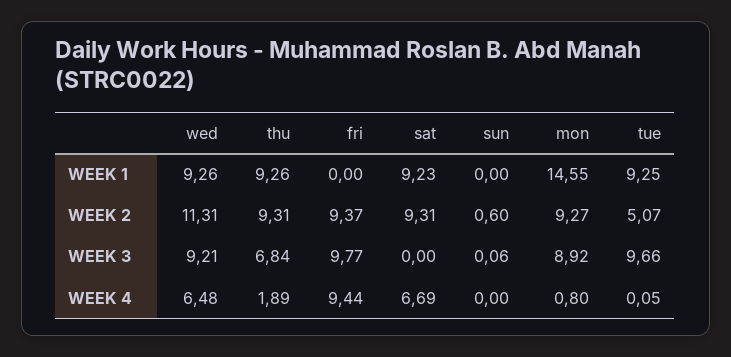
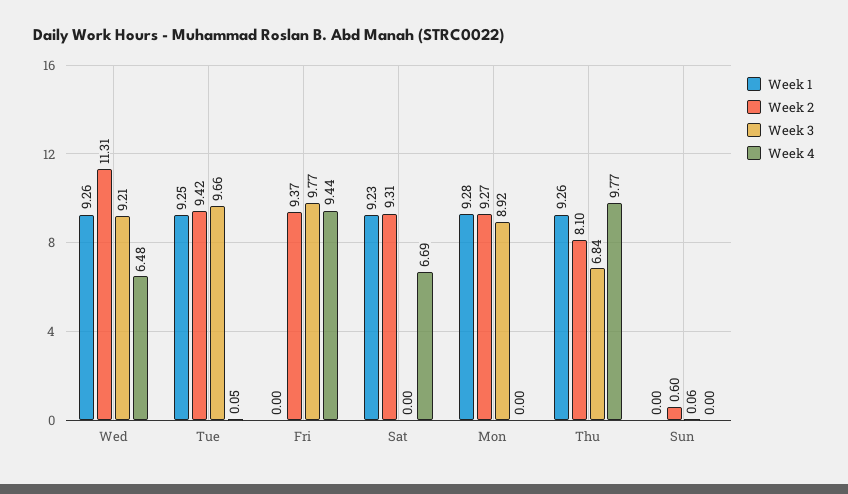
  {
    "WEEK 1": {
      "wed": 9.26,
      "thu": 9.26,
      "fri": 0,
      "sat": 9.23,
      "sun": 0,
-     "mon": 14.55,
+     "mon": 9.28,
      "tue": 9.25
    },
    "WEEK 2": {
      "wed": 11.31,
-     "thu": 9.31,
+     "thu": 8.1,
      "fri": 9.37,
      "sat": 9.31,
      "sun": 0.6,
      "mon": 9.27,
-     "tue": 5.07
+     "tue": 9.42
    },
    "WEEK 3": {
      "wed": 9.21,
      "thu": 6.84,
      "fri": 9.77,
      "sat": 0,
      "sun": 0.06,
      "mon": 8.92,
      "tue": 9.66
    },
    "WEEK 4": {
      "wed": 6.48,
-     "thu": 1.89,
+     "thu": 9.77,
      "fri": 9.44,
      "sat": 6.69,
      "sun": 0,
-     "mon": 0.8,
+     "mon": 0,
      "tue": 0.05
    }
  }

